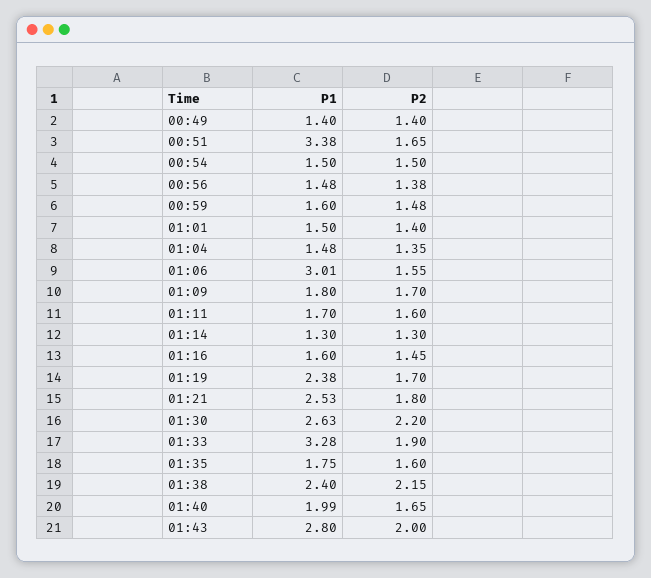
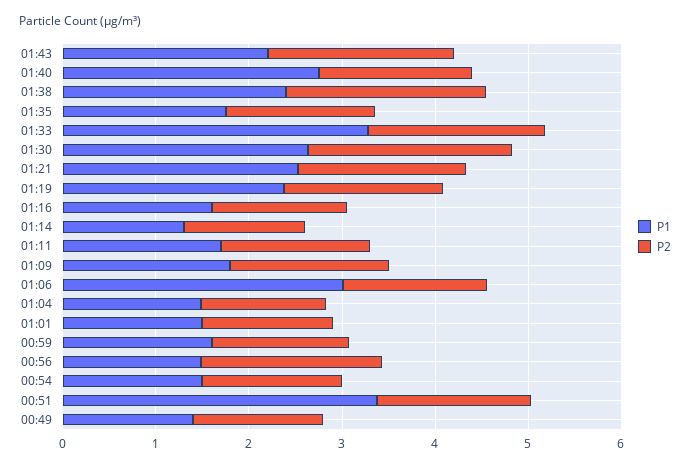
  {
    "P1": {
      "00:49": 1.4,
      "00:51": 3.38,
      "00:54": 1.5,
      "00:56": 1.48,
      "00:59": 1.6,
      "01:01": 1.5,
      "01:04": 1.48,
      "01:06": 3.01,
      "01:09": 1.8,
      "01:11": 1.7,
      "01:14": 1.3,
      "01:16": 1.6,
      "01:19": 2.38,
      "01:21": 2.53,
      "01:30": 2.63,
      "01:33": 3.28,
      "01:35": 1.75,
      "01:38": 2.4,
-     "01:40": 1.99,
+     "01:40": 2.8,
-     "01:43": 2.8
+     "01:43": 2.2
    },
    "P2": {
      "00:49": 1.4,
      "00:51": 1.65,
      "00:54": 1.5,
-     "00:56": 1.38,
+     "00:56": 2,
      "00:59": 1.48,
      "01:01": 1.4,
      "01:04": 1.35,
      "01:06": 1.55,
      "01:09": 1.7,
      "01:11": 1.6,
      "01:14": 1.3,
      "01:16": 1.45,
      "01:19": 1.7,
      "01:21": 1.8,
      "01:30": 2.2,
      "01:33": 1.9,
      "01:35": 1.6,
      "01:38": 2.15,
      "01:40": 1.65,
      "01:43": 2
    }
  }

